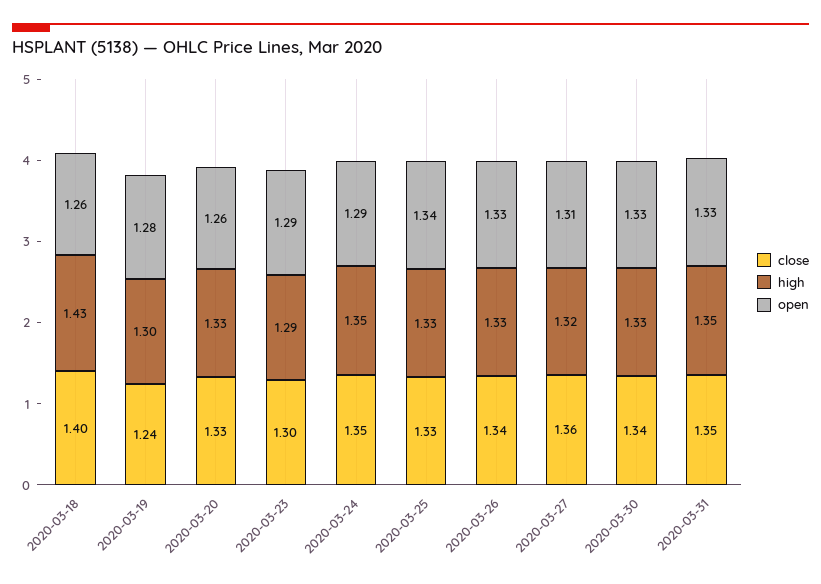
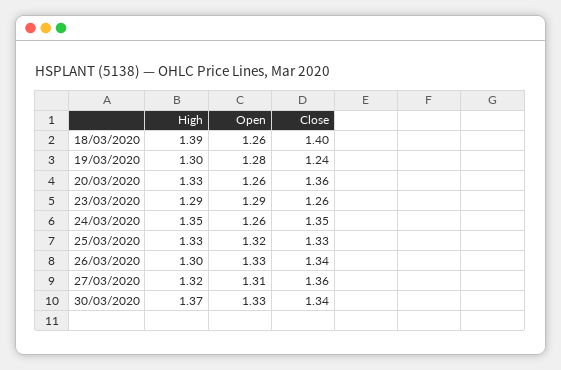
  {
    "close": {
      "2020-03-18": 1.4,
      "2020-03-19": 1.24,
-     "2020-03-20": 1.33,
+     "2020-03-20": 1.36,
-     "2020-03-23": 1.3,
+     "2020-03-23": 1.26,
      "2020-03-24": 1.35,
      "2020-03-25": 1.33,
      "2020-03-26": 1.34,
      "2020-03-27": 1.36,
-     "2020-03-30": 1.34,
+     "2020-03-30": 1.34
-     "2020-03-31": 1.35
    },
    "high": {
-     "2020-03-18": 1.43,
+     "2020-03-18": 1.39,
      "2020-03-19": 1.3,
      "2020-03-20": 1.33,
      "2020-03-23": 1.29,
      "2020-03-24": 1.35,
      "2020-03-25": 1.33,
-     "2020-03-26": 1.33,
+     "2020-03-26": 1.3,
      "2020-03-27": 1.32,
-     "2020-03-30": 1.33,
+     "2020-03-30": 1.37
-     "2020-03-31": 1.35
    },
    "open": {
      "2020-03-18": 1.26,
      "2020-03-19": 1.28,
      "2020-03-20": 1.26,
      "2020-03-23": 1.29,
-     "2020-03-24": 1.29,
+     "2020-03-24": 1.26,
-     "2020-03-25": 1.34,
+     "2020-03-25": 1.32,
      "2020-03-26": 1.33,
      "2020-03-27": 1.31,
-     "2020-03-30": 1.33,
+     "2020-03-30": 1.33
-     "2020-03-31": 1.33
    }
  }

